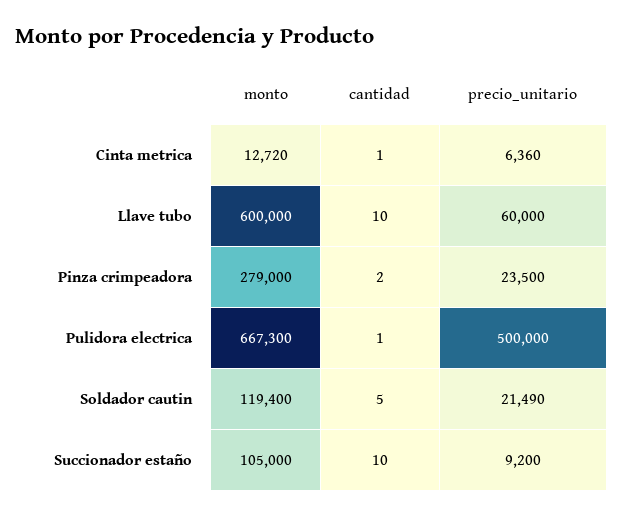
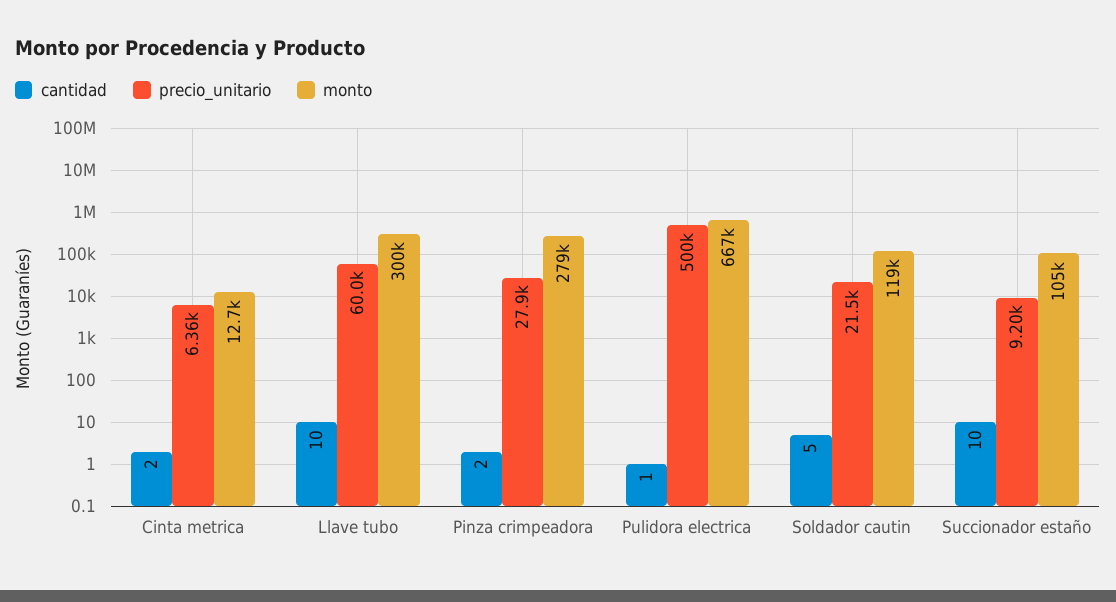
  {
    "monto": {
      "Cinta metrica": 12720,
-     "Llave tubo": 600000,
+     "Llave tubo": 300000,
      "Pinza crimpeadora": 279000,
      "Pulidora electrica": 667300,
      "Soldador cautin": 119400,
      "Succionador estaño": 105000
    },
    "cantidad": {
-     "Cinta metrica": 1,
+     "Cinta metrica": 2,
      "Llave tubo": 10,
      "Pinza crimpeadora": 2,
      "Pulidora electrica": 1,
      "Soldador cautin": 5,
      "Succionador estaño": 10
    },
    "precio_unitario": {
      "Cinta metrica": 6360,
      "Llave tubo": 60000,
-     "Pinza crimpeadora": 23500,
+     "Pinza crimpeadora": 27900,
      "Pulidora electrica": 500000,
      "Soldador cautin": 21490,
      "Succionador estaño": 9200
    }
  }

